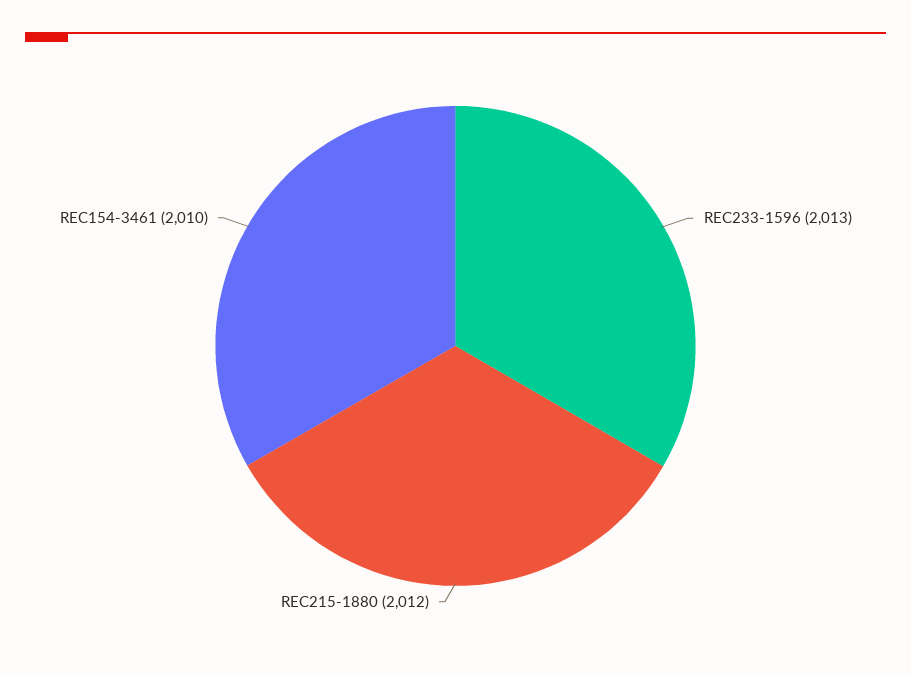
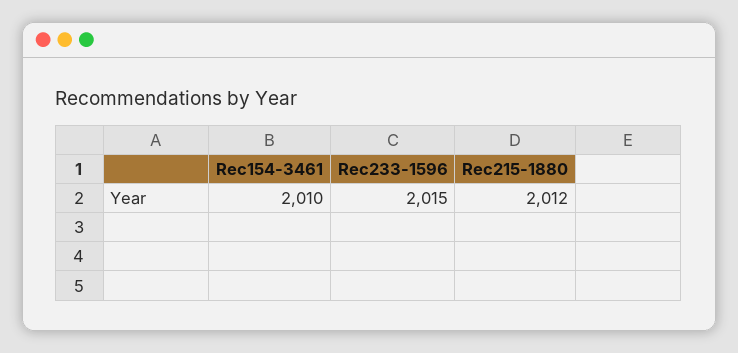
  {
-   "REC233-1596": 2013,
+   "REC233-1596": 2015,
    "REC215-1880": 2012,
    "REC154-3461": 2010
  }

